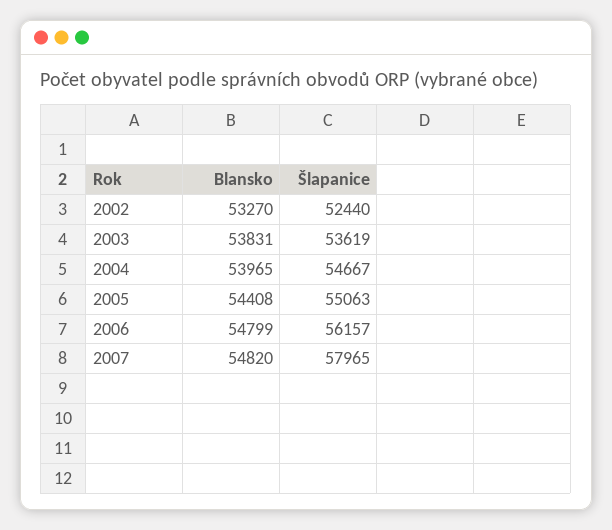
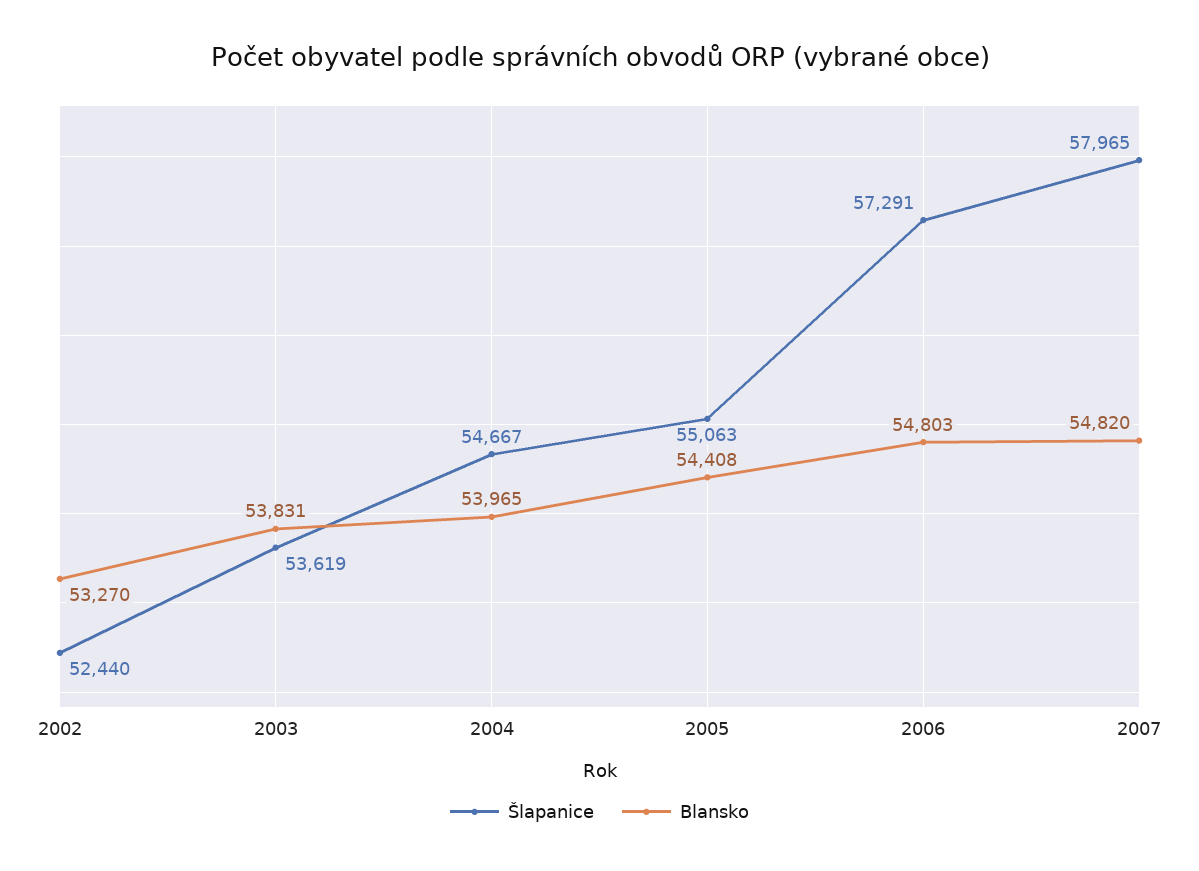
  {
    "Blansko": {
      "2002": 53270,
      "2003": 53831,
      "2004": 53965,
      "2005": 54408,
-     "2006": 54799,
+     "2006": 54803,
      "2007": 54820
    },
    "Šlapanice": {
      "2002": 52440,
      "2003": 53619,
      "2004": 54667,
      "2005": 55063,
-     "2006": 56157,
+     "2006": 57291,
      "2007": 57965
    }
  }

